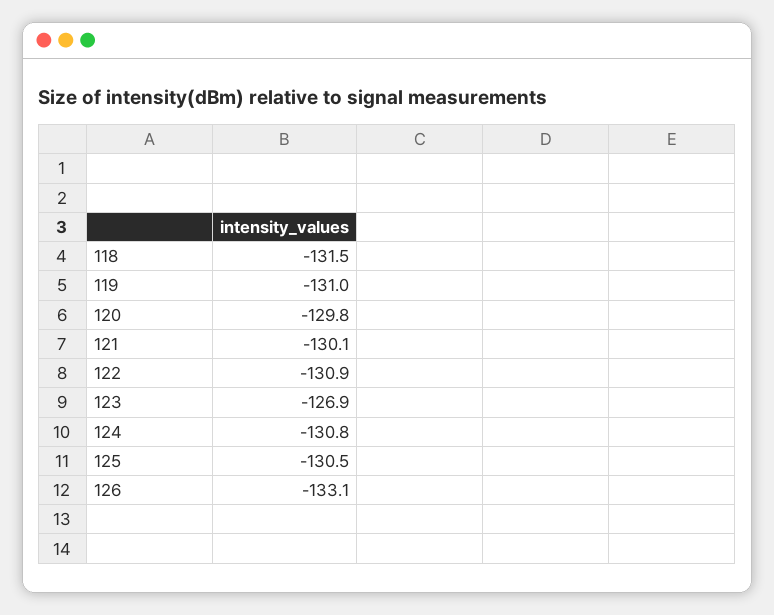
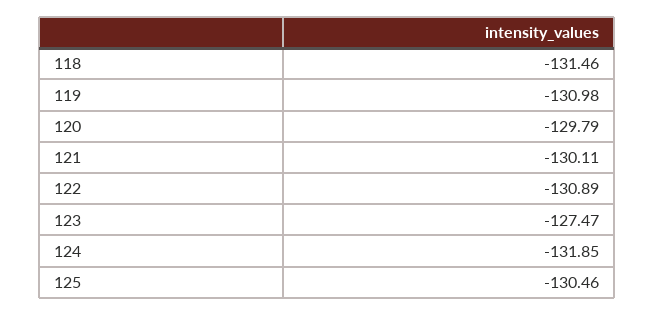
  {
    "118": -131.46,
    "119": -130.98,
    "120": -129.79,
    "121": -130.11,
    "122": -130.89,
-   "123": -126.9,
+   "123": -127.47,
-   "124": -130.8,
+   "124": -131.85,
-   "125": -130.46,
+   "125": -130.46
-   "126": -133.1
  }

